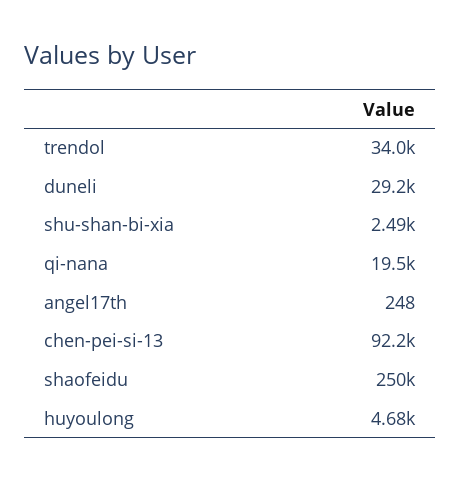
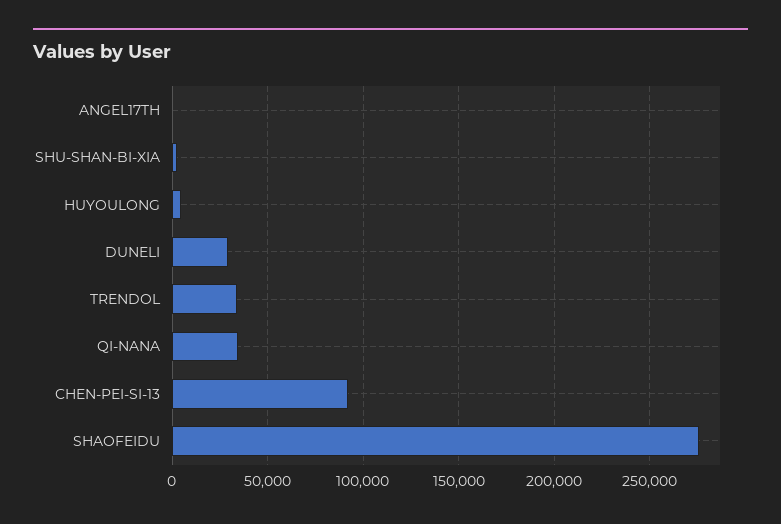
  {
    "trendol": 34000,
    "duneli": 29200,
    "shu-shan-bi-xia": 2490,
-   "qi-nana": 19500,
+   "qi-nana": 35000,
    "angel17th": 248,
    "chen-pei-si-13": 92200,
-   "shaofeidu": 250000,
+   "shaofeidu": 275000,
    "huyoulong": 4680
  }

